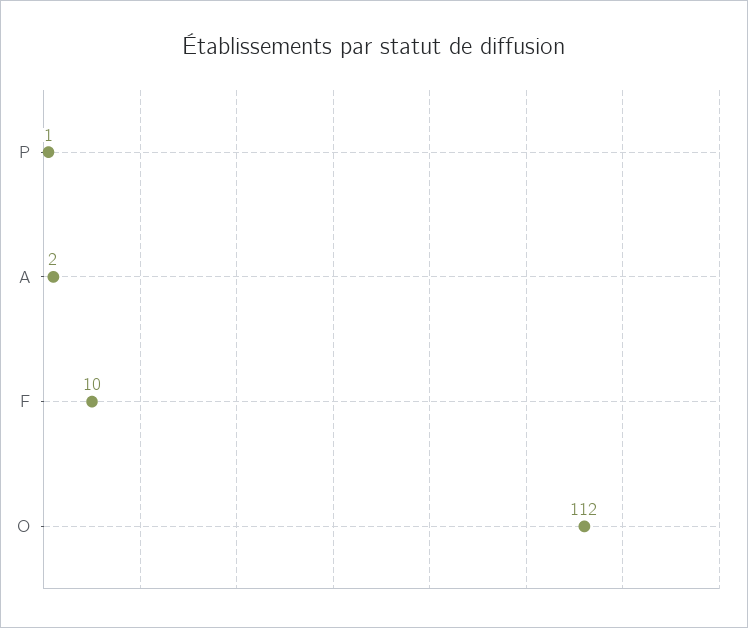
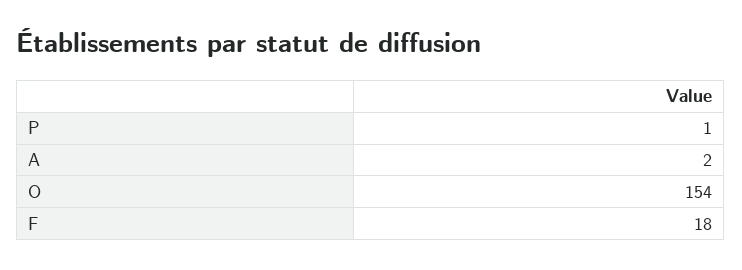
  {
    "P": 1,
    "A": 2,
-   "F": 10,
+   "F": 18,
-   "O": 112
+   "O": 154
  }

